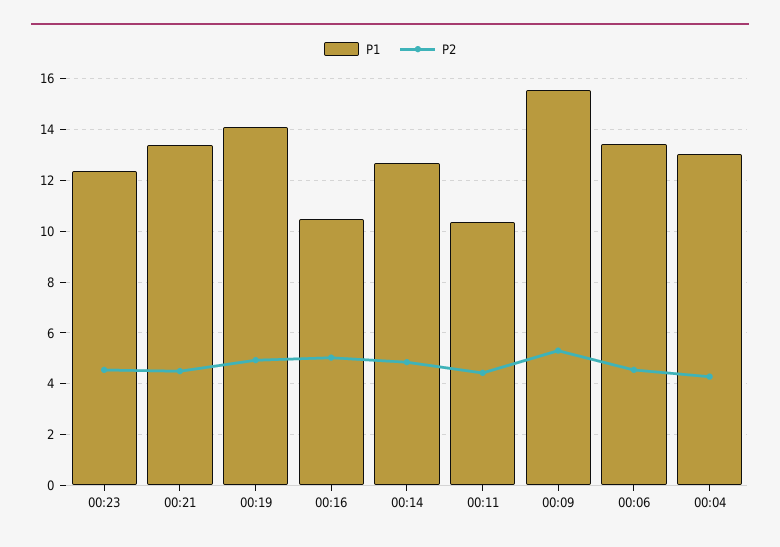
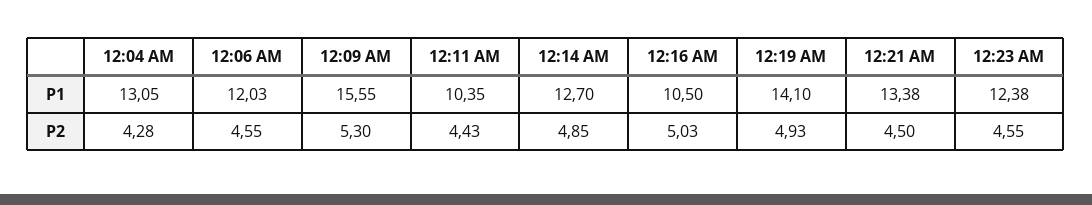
  {
    "P1": {
      "00:23": 12.38,
      "00:21": 13.38,
      "00:19": 14.1,
      "00:16": 10.5,
      "00:14": 12.7,
      "00:11": 10.35,
      "00:09": 15.55,
-     "00:06": 13.5,
+     "00:06": 12.03,
      "00:04": 13.05
    },
    "P2": {
      "00:23": 4.55,
      "00:21": 4.5,
      "00:19": 4.93,
      "00:16": 5.03,
      "00:14": 4.85,
      "00:11": 4.43,
      "00:09": 5.3,
      "00:06": 4.55,
      "00:04": 4.28
    }
  }

